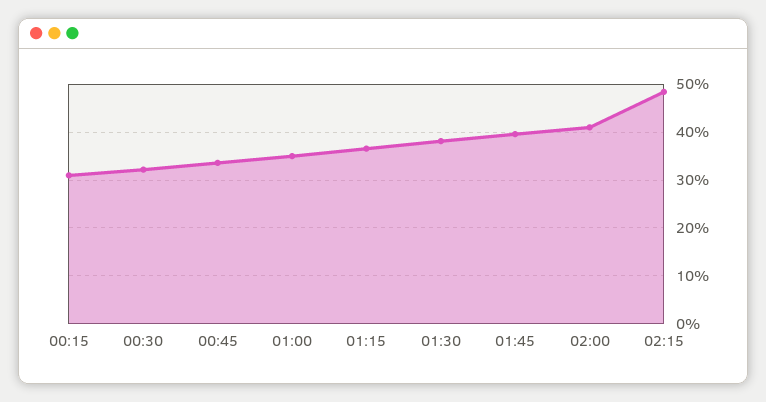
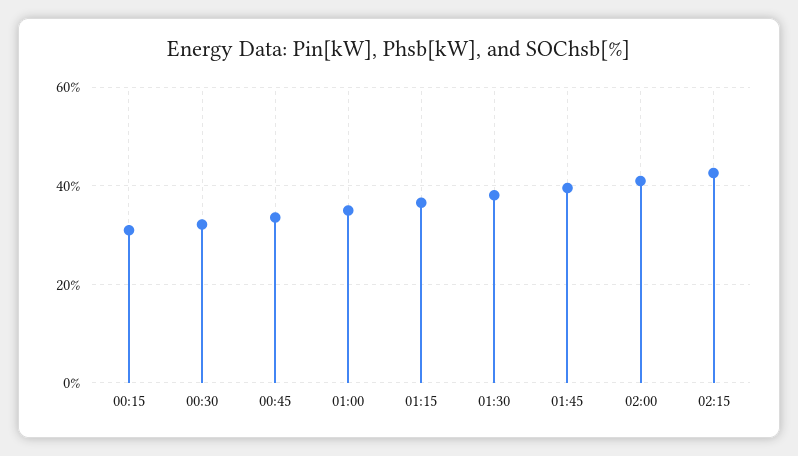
  {
    "00:15": 32,
    "00:30": 32,
    "00:45": 34,
    "01:00": 34,
    "01:15": 36,
    "01:30": 38,
    "01:45": 40,
    "02:00": 40,
-   "02:15": 48
+   "02:15": 42
  }

